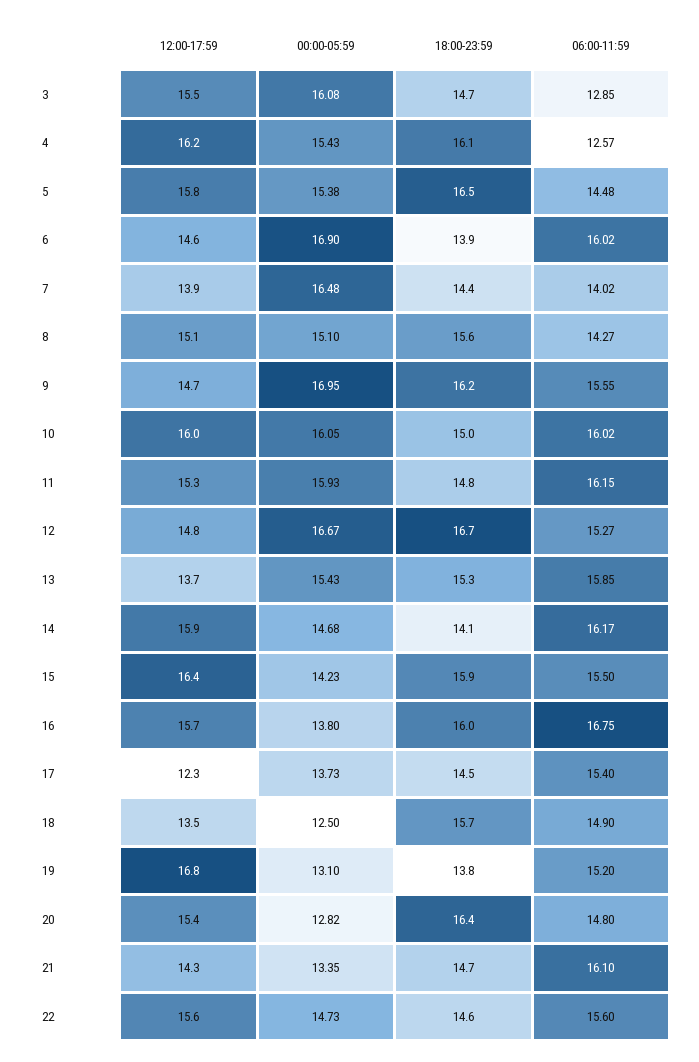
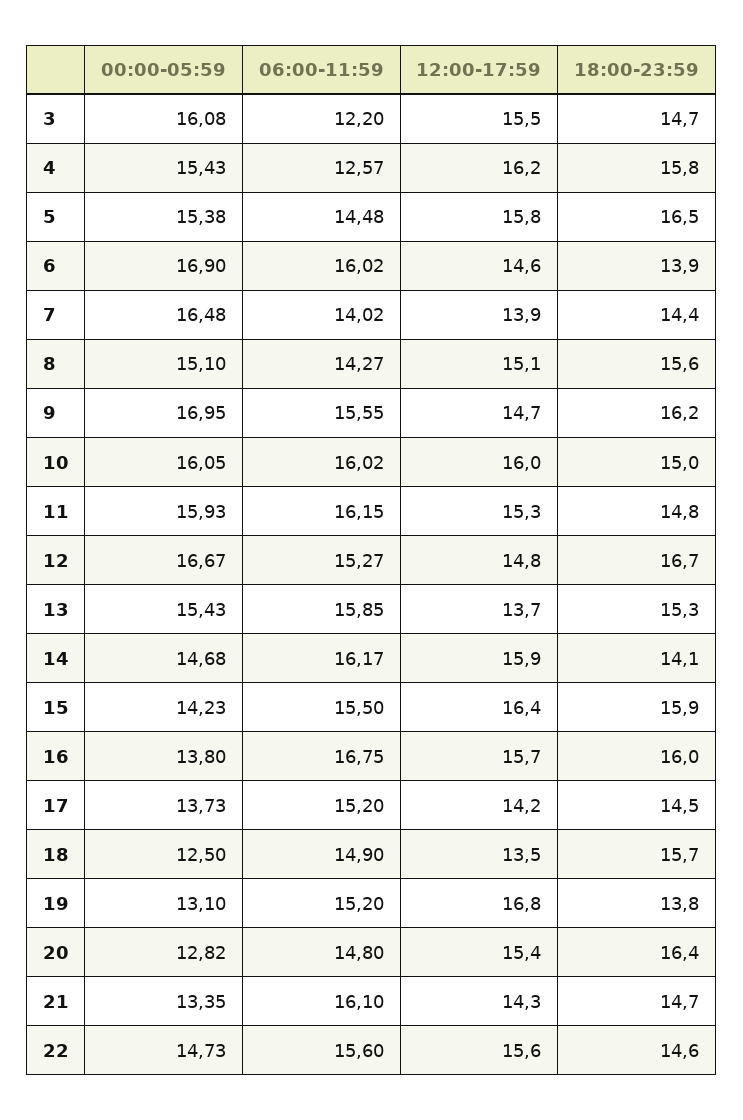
  {
    "12:00-17:59": {
      "3": 15.5,
      "4": 16.2,
      "5": 15.8,
      "6": 14.6,
      "7": 13.9,
      "8": 15.1,
      "9": 14.7,
      "10": 16,
      "11": 15.3,
      "12": 14.8,
      "13": 13.7,
      "14": 15.9,
      "15": 16.4,
      "16": 15.7,
-     "17": 12.3,
+     "17": 14.2,
      "18": 13.5,
      "19": 16.8,
      "20": 15.4,
      "21": 14.3,
      "22": 15.6
    },
    "00:00-05:59": {
      "3": 16.08,
      "4": 15.43,
      "5": 15.38,
      "6": 16.9,
      "7": 16.48,
      "8": 15.1,
      "9": 16.95,
      "10": 16.05,
      "11": 15.93,
      "12": 16.67,
      "13": 15.43,
      "14": 14.68,
      "15": 14.23,
      "16": 13.8,
      "17": 13.73,
      "18": 12.5,
      "19": 13.1,
      "20": 12.82,
      "21": 13.35,
      "22": 14.73
    },
    "18:00-23:59": {
      "3": 14.7,
-     "4": 16.1,
+     "4": 15.8,
      "5": 16.5,
      "6": 13.9,
      "7": 14.4,
      "8": 15.6,
      "9": 16.2,
      "10": 15,
      "11": 14.8,
      "12": 16.7,
      "13": 15.3,
      "14": 14.1,
      "15": 15.9,
      "16": 16,
      "17": 14.5,
      "18": 15.7,
      "19": 13.8,
      "20": 16.4,
      "21": 14.7,
      "22": 14.6
    },
    "06:00-11:59": {
-     "3": 12.85,
+     "3": 12.2,
      "4": 12.57,
      "5": 14.48,
      "6": 16.02,
      "7": 14.02,
      "8": 14.27,
      "9": 15.55,
      "10": 16.02,
      "11": 16.15,
      "12": 15.27,
      "13": 15.85,
      "14": 16.17,
      "15": 15.5,
      "16": 16.75,
-     "17": 15.4,
+     "17": 15.2,
      "18": 14.9,
      "19": 15.2,
      "20": 14.8,
      "21": 16.1,
      "22": 15.6
    }
  }

